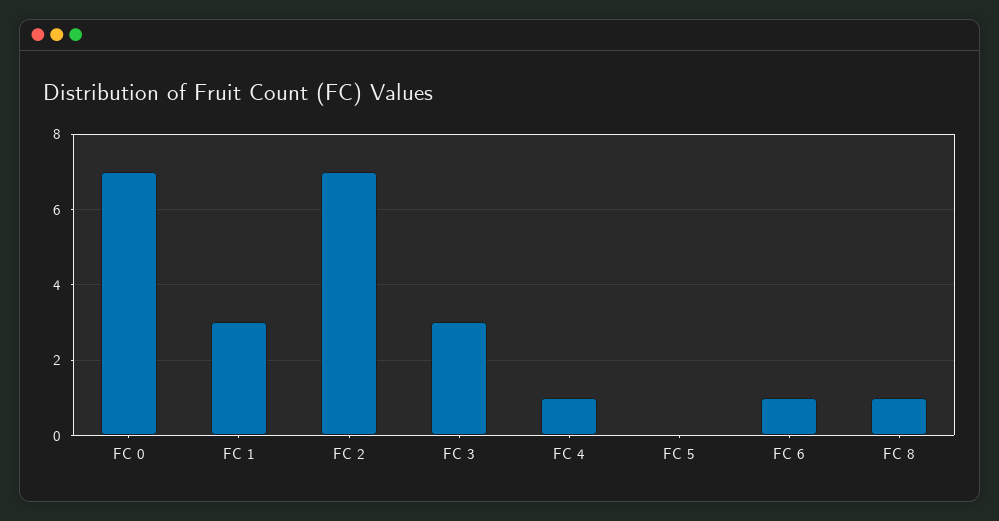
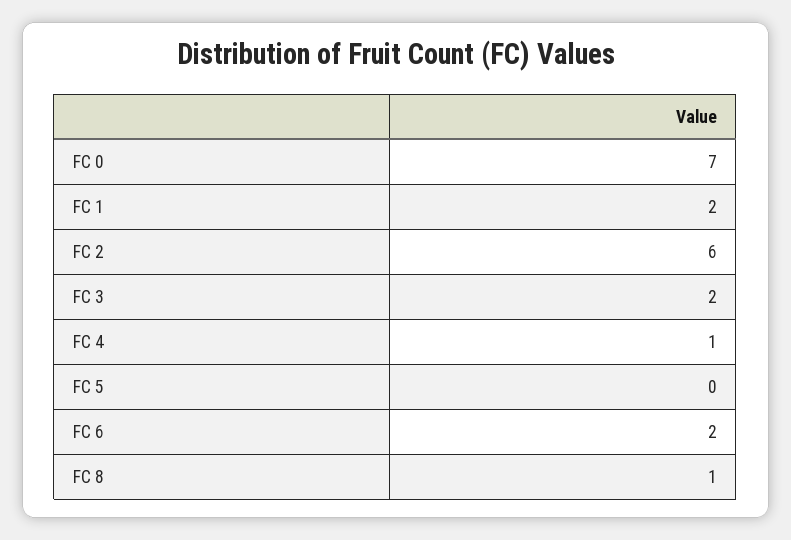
  {
    "FC 0": 7,
-   "FC 1": 3,
+   "FC 1": 2,
-   "FC 2": 7,
+   "FC 2": 6,
-   "FC 3": 3,
+   "FC 3": 2,
    "FC 4": 1,
    "FC 5": 0,
-   "FC 6": 1,
+   "FC 6": 2,
    "FC 8": 1
  }

